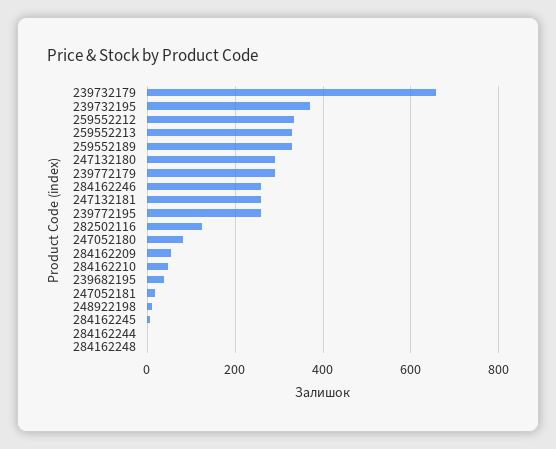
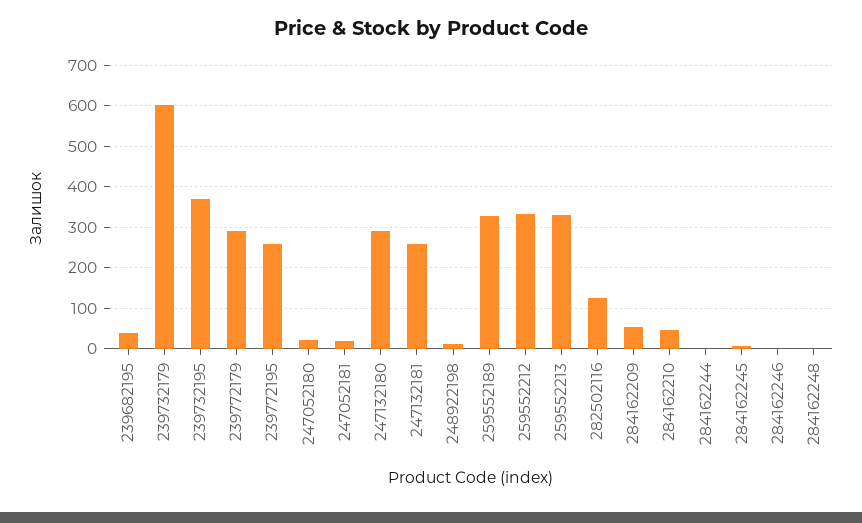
  {
-   "239732179": 660,
+   "239732179": 600,
    "239732195": 380,
    "259552212": 340,
    "259552213": 340,
    "259552189": 320,
    "247132180": 300,
    "239772179": 300,
-   "284162246": 260,
+   "284162246": 0,
    "247132181": 260,
    "239772195": 260,
    "282502116": 120,
-   "247052180": 80,
+   "247052180": 20,
    "284162209": 60,
    "284162210": 40,
    "239682195": 40,
    "247052181": 20,
    "248922198": 20,
    "284162245": 0,
    "284162244": 0,
    "284162248": 0
  }

